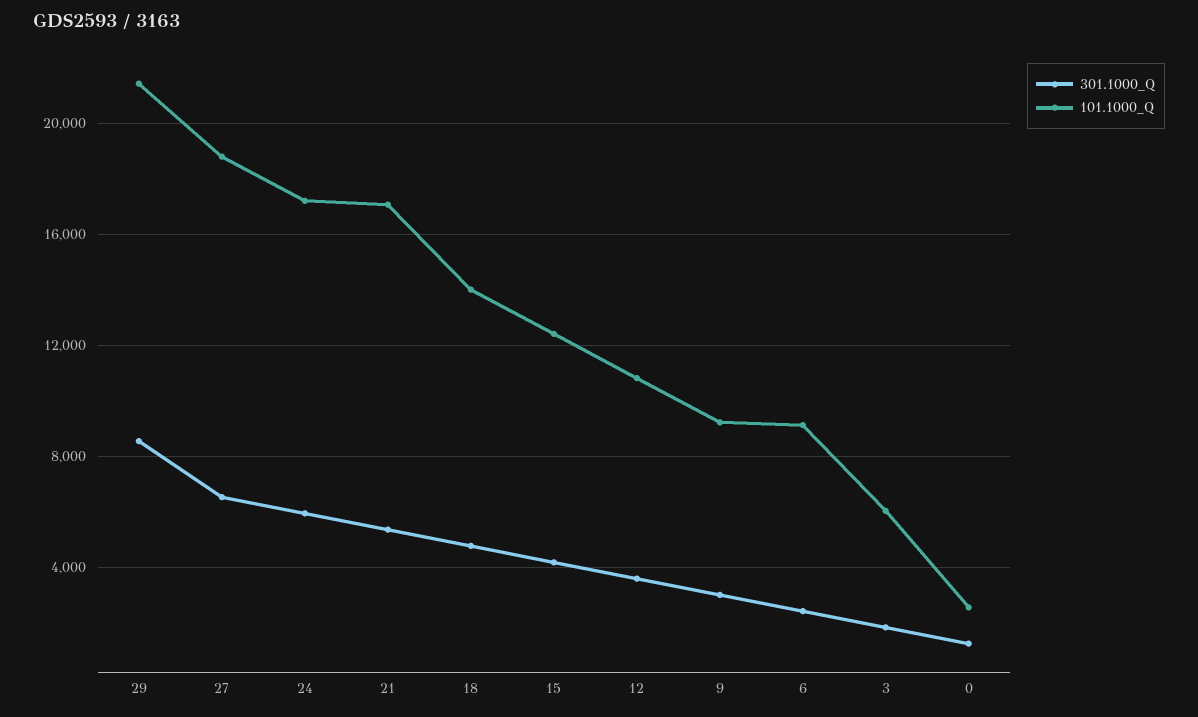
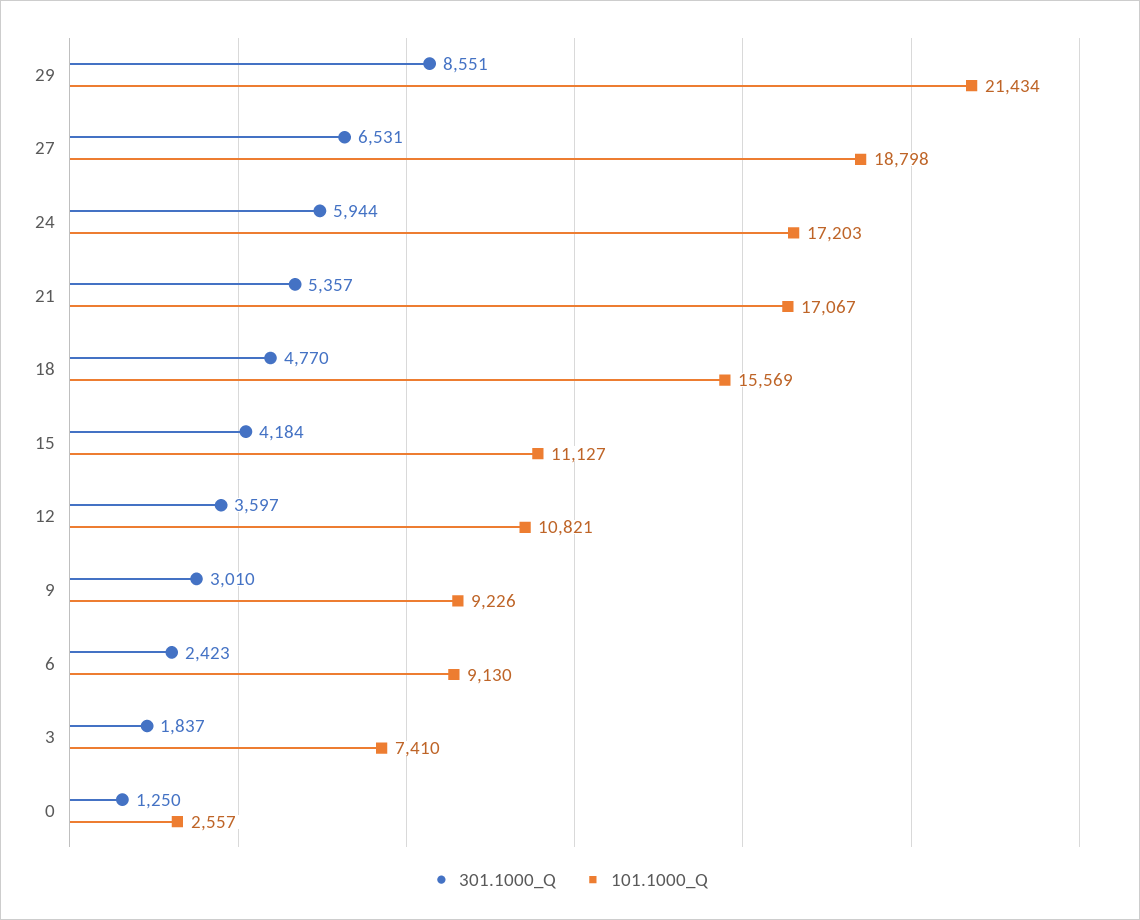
  {
    "301.1000_Q": {
      "29": 8551,
      "27": 6531,
      "24": 5944,
      "21": 5357,
      "18": 4770,
      "15": 4184,
      "12": 3597,
      "9": 3010,
      "6": 2423,
      "3": 1837,
      "0": 1250
    },
    "101.1000_Q": {
      "29": 21434,
      "27": 18798,
      "24": 17203,
      "21": 17067,
-     "18": 14000,
+     "18": 15569,
-     "15": 12500,
+     "15": 11127,
      "12": 10821,
      "9": 9226,
      "6": 9130,
-     "3": 6000,
+     "3": 7410,
      "0": 2557
    }
  }

